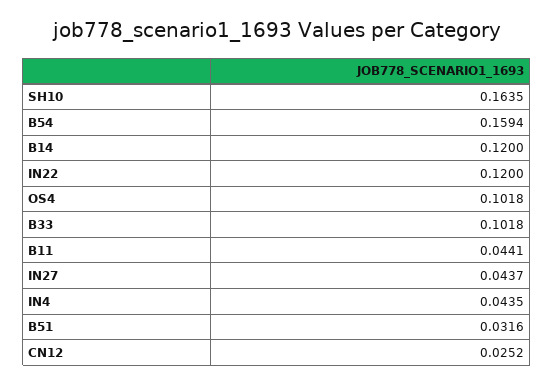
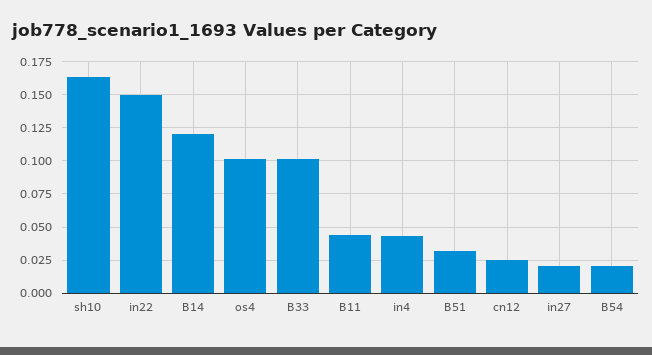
  {
    "SH10": 0.1635,
-   "B54": 0.1594,
+   "B54": 0.02,
    "B14": 0.12,
-   "IN22": 0.12,
+   "IN22": 0.15,
    "OS4": 0.1018,
    "B33": 0.1018,
    "B11": 0.0441,
-   "IN27": 0.0437,
+   "IN27": 0.02,
    "IN4": 0.0435,
    "B51": 0.0316,
    "CN12": 0.0252
  }

